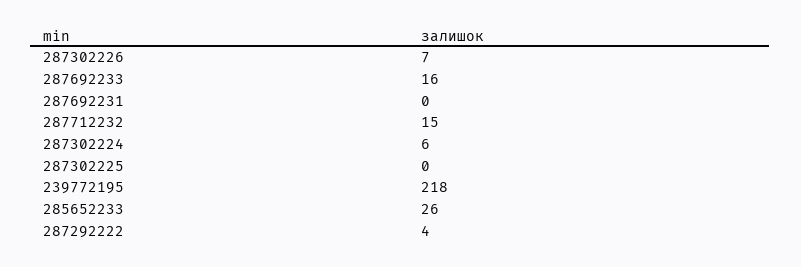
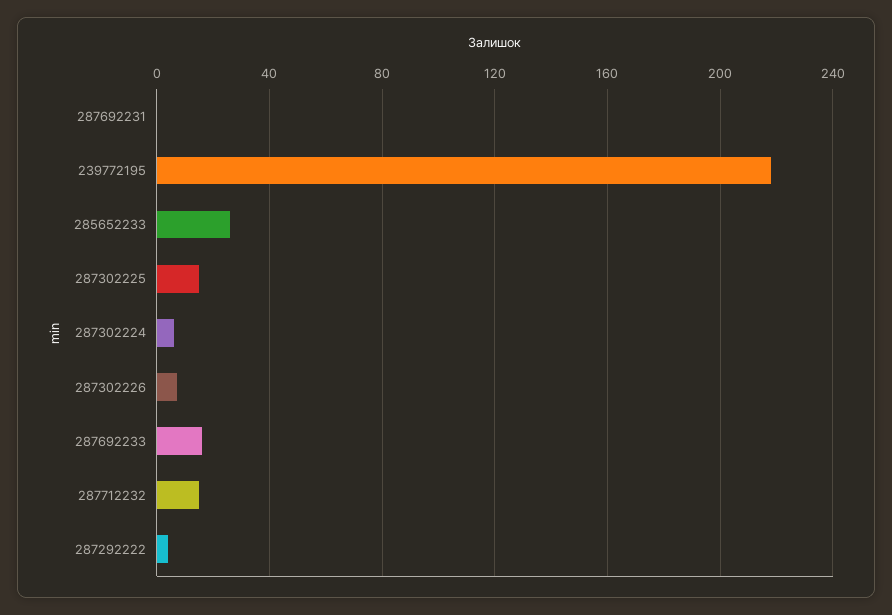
  {
    "287302226": 7,
    "287692233": 16,
    "287692231": 0,
    "287712232": 15,
    "287302224": 6,
-   "287302225": 0,
+   "287302225": 15,
    "239772195": 218,
    "285652233": 26,
    "287292222": 4
  }

